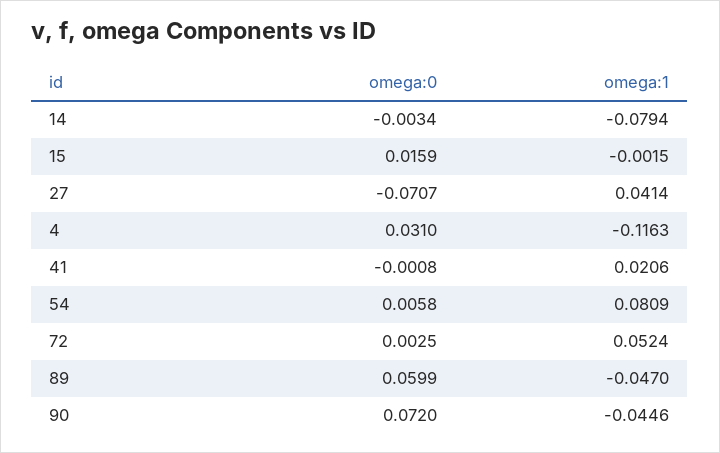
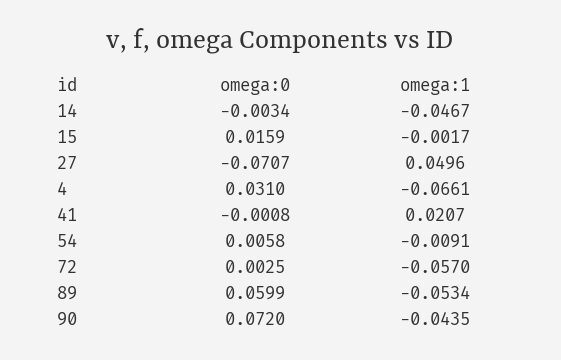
  {
    "omega:0": {
      "14": -0.0034,
      "15": 0.0159,
      "27": -0.0707,
      "4": 0.031,
      "41": -0.0008,
      "54": 0.0058,
      "72": 0.0025,
      "89": 0.0599,
      "90": 0.072
    },
    "omega:1": {
-     "14": -0.0794,
+     "14": -0.0467,
-     "15": -0.0015,
+     "15": -0.0017,
-     "27": 0.0414,
+     "27": 0.0496,
-     "4": -0.1163,
+     "4": -0.0661,
-     "41": 0.0206,
+     "41": 0.0207,
-     "54": 0.0809,
+     "54": -0.0091,
-     "72": 0.0524,
+     "72": -0.057,
-     "89": -0.047,
+     "89": -0.0534,
-     "90": -0.0446
+     "90": -0.0435
    }
  }

